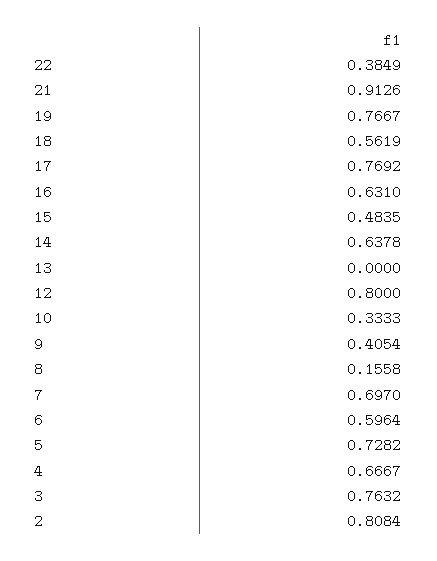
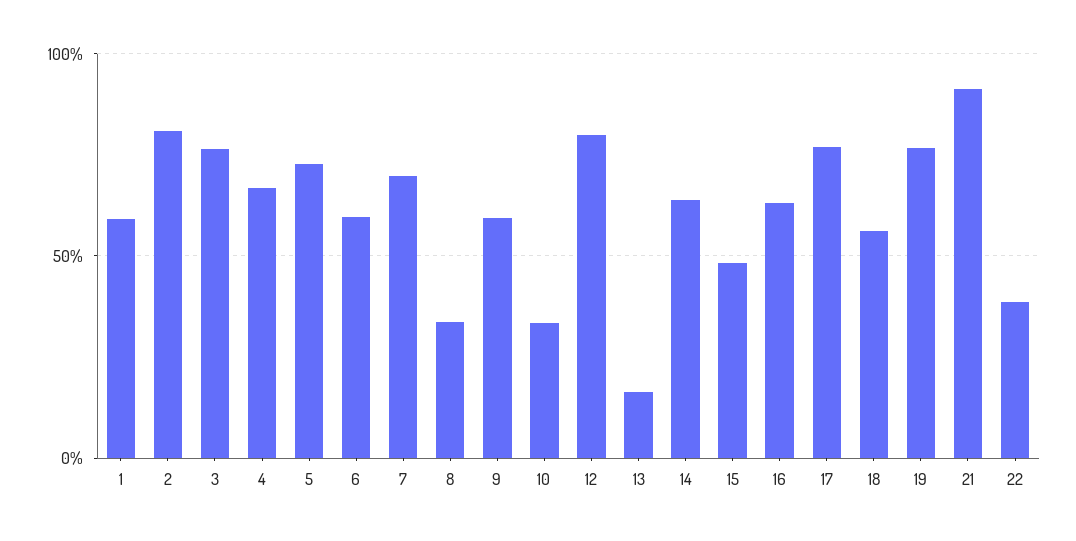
  {
    "22": 0.3849,
    "21": 0.9126,
    "19": 0.7667,
    "18": 0.5619,
    "17": 0.7692,
    "16": 0.631,
    "15": 0.4835,
    "14": 0.6378,
-   "13": 0,
+   "13": 0.15,
    "12": 0.8,
    "10": 0.3333,
-   "9": 0.4054,
+   "9": 0.6,
-   "8": 0.1558,
+   "8": 0.35,
    "7": 0.697,
    "6": 0.5964,
    "5": 0.7282,
    "4": 0.6667,
    "3": 0.7632,
-   "2": 0.8084
+   "2": 0.8084,
+   "1": 0.6
  }

